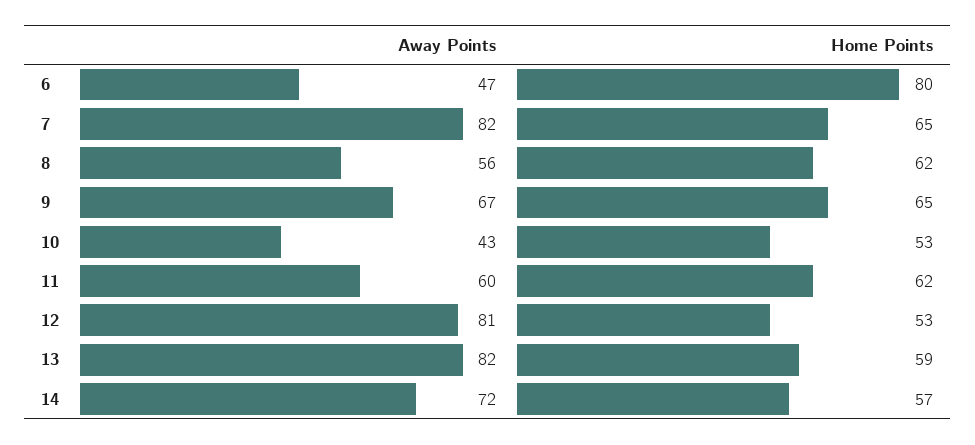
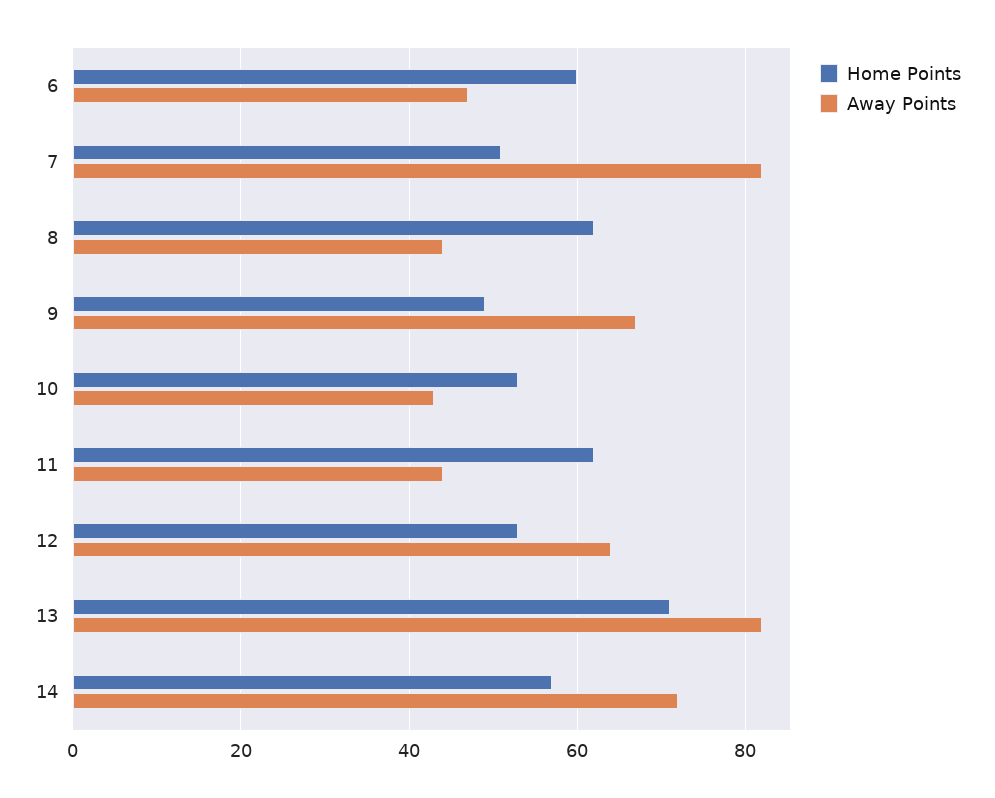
  {
    "Away Points": {
      "6": 47,
      "7": 82,
-     "8": 56,
+     "8": 45,
      "9": 67,
      "10": 43,
-     "11": 60,
+     "11": 45,
-     "12": 81,
+     "12": 65,
      "13": 82,
      "14": 72
    },
    "Home Points": {
-     "6": 80,
+     "6": 60,
-     "7": 65,
+     "7": 50,
      "8": 62,
-     "9": 65,
+     "9": 50,
      "10": 53,
      "11": 62,
      "12": 53,
-     "13": 59,
+     "13": 70,
      "14": 57
    }
  }

